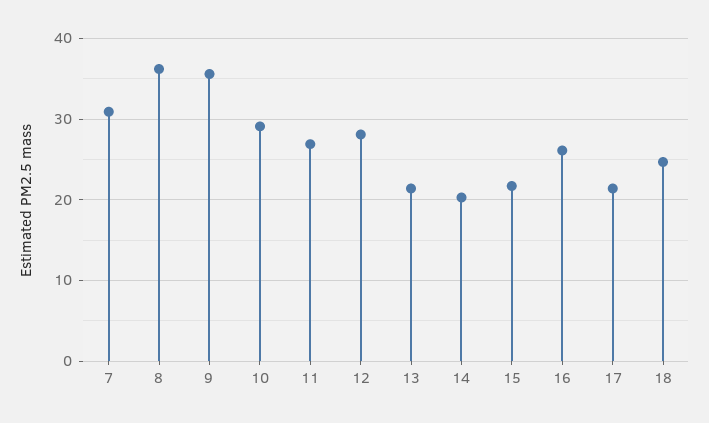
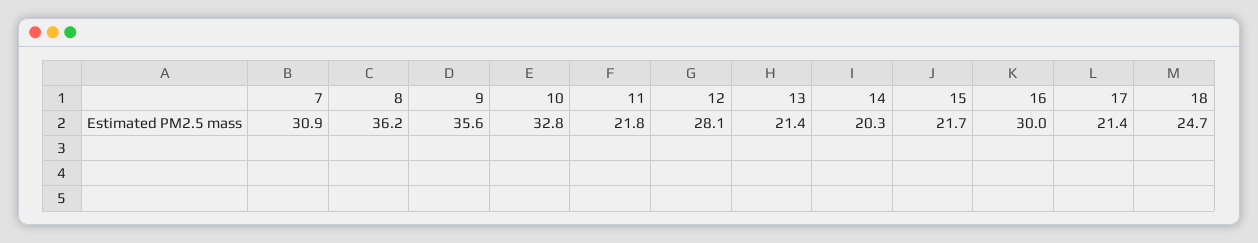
  {
    "7": 30.9,
    "8": 36.2,
    "9": 35.6,
-   "10": 29,
+   "10": 32.8,
-   "11": 27,
+   "11": 21.8,
    "12": 28.1,
    "13": 21.4,
    "14": 20.3,
    "15": 21.7,
-   "16": 26,
+   "16": 30,
    "17": 21.4,
    "18": 24.7
  }

